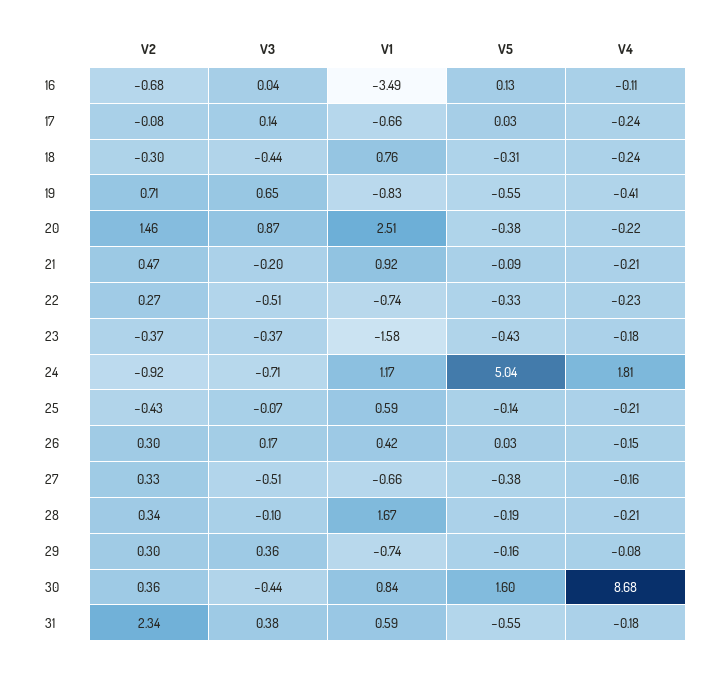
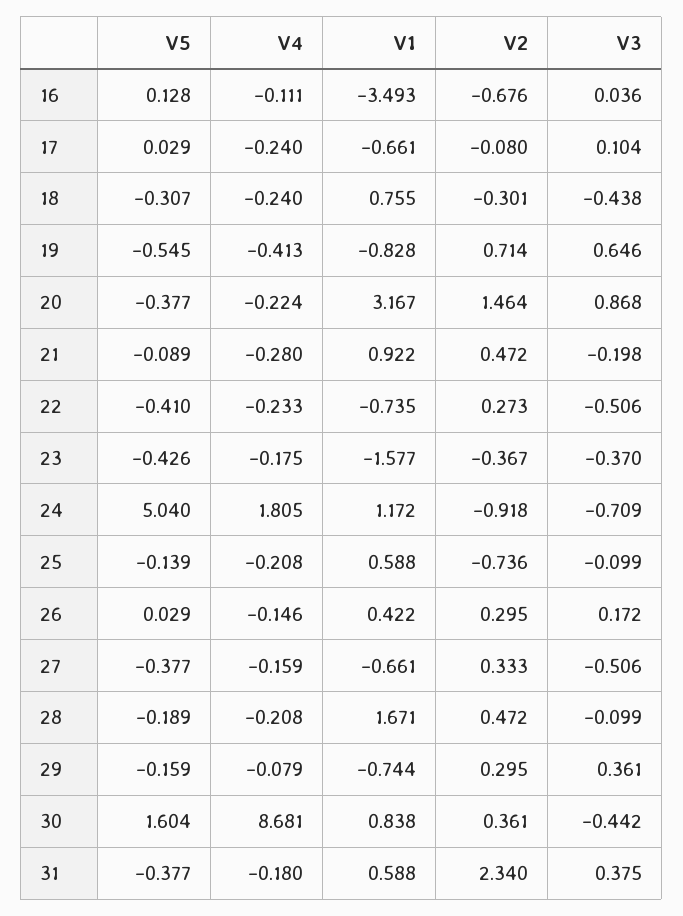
  {
    "V2": {
      "16": -0.676,
      "17": -0.08,
      "18": -0.301,
      "19": 0.714,
      "20": 1.464,
      "21": 0.472,
      "22": 0.273,
      "23": -0.367,
      "24": -0.918,
-     "25": -0.43,
+     "25": -0.736,
      "26": 0.295,
      "27": 0.333,
-     "28": 0.34,
+     "28": 0.472,
      "29": 0.295,
      "30": 0.361,
      "31": 2.34
    },
    "V3": {
      "16": 0.036,
-     "17": 0.14,
+     "17": 0.104,
      "18": -0.438,
      "19": 0.646,
      "20": 0.868,
      "21": -0.198,
      "22": -0.506,
      "23": -0.37,
      "24": -0.709,
-     "25": -0.07,
+     "25": -0.099,
      "26": 0.172,
      "27": -0.506,
      "28": -0.099,
      "29": 0.361,
      "30": -0.442,
      "31": 0.375
    },
    "V1": {
      "16": -3.493,
      "17": -0.661,
      "18": 0.755,
      "19": -0.828,
-     "20": 2.51,
+     "20": 3.167,
      "21": 0.922,
      "22": -0.735,
      "23": -1.577,
      "24": 1.172,
      "25": 0.588,
      "26": 0.422,
      "27": -0.661,
      "28": 1.671,
      "29": -0.744,
      "30": 0.838,
      "31": 0.588
    },
    "V5": {
      "16": 0.128,
      "17": 0.029,
      "18": -0.307,
      "19": -0.545,
      "20": -0.377,
      "21": -0.089,
-     "22": -0.33,
+     "22": -0.41,
      "23": -0.426,
      "24": 5.04,
      "25": -0.139,
      "26": 0.029,
      "27": -0.377,
      "28": -0.189,
      "29": -0.159,
      "30": 1.604,
-     "31": -0.55
+     "31": -0.377
    },
    "V4": {
      "16": -0.111,
      "17": -0.24,
      "18": -0.24,
      "19": -0.413,
      "20": -0.224,
-     "21": -0.21,
+     "21": -0.28,
      "22": -0.233,
      "23": -0.175,
      "24": 1.805,
      "25": -0.208,
      "26": -0.146,
      "27": -0.159,
      "28": -0.208,
      "29": -0.079,
      "30": 8.681,
      "31": -0.18
    }
  }

